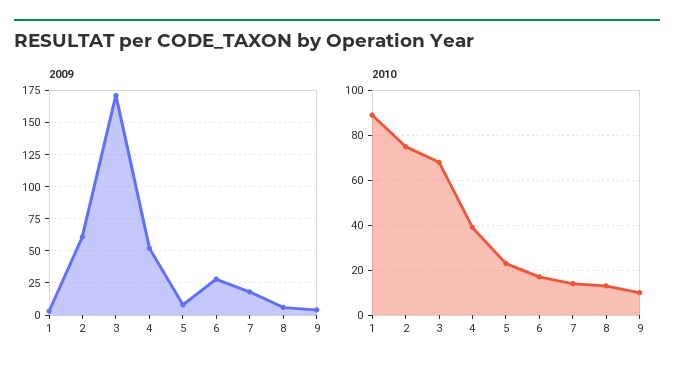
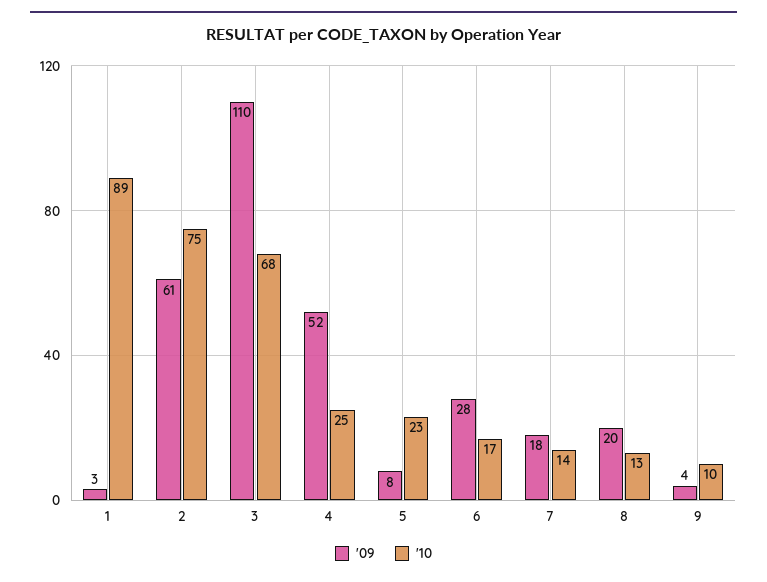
  {
    "2009": {
      "1": 3,
      "2": 61,
-     "3": 170,
+     "3": 110,
      "4": 52,
      "5": 8,
      "6": 28,
      "7": 18,
-     "8": 5,
+     "8": 20,
      "9": 4
    },
    "2010": {
      "1": 89,
      "2": 75,
      "3": 68,
-     "4": 40,
+     "4": 25,
      "5": 23,
      "6": 17,
      "7": 14,
      "8": 13,
      "9": 10
    }
  }

